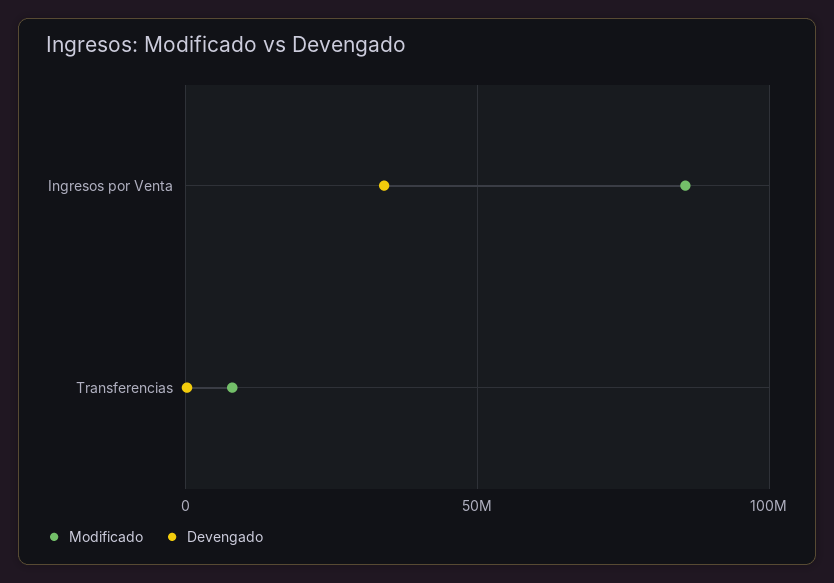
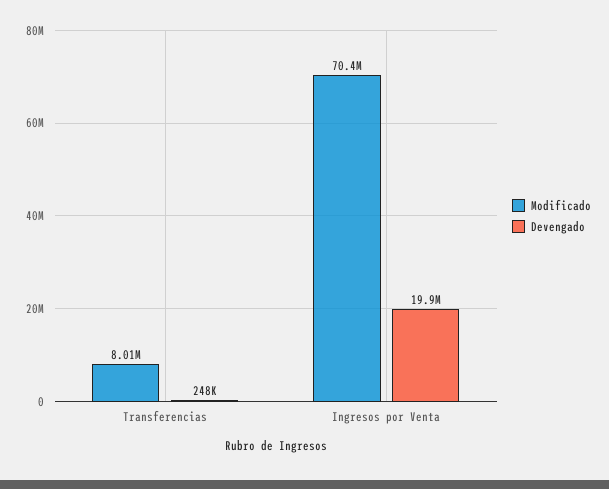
  {
    "Modificado": {
-     "Ingresos por Venta": 85000000,
+     "Ingresos por Venta": 70400000,
      "Transferencias": 8010000
    },
    "Devengado": {
-     "Ingresos por Venta": 35000000,
+     "Ingresos por Venta": 19900000,
      "Transferencias": 248000
    }
  }

